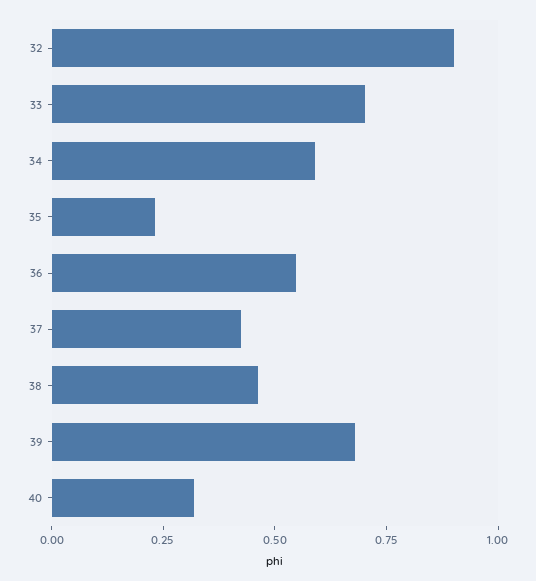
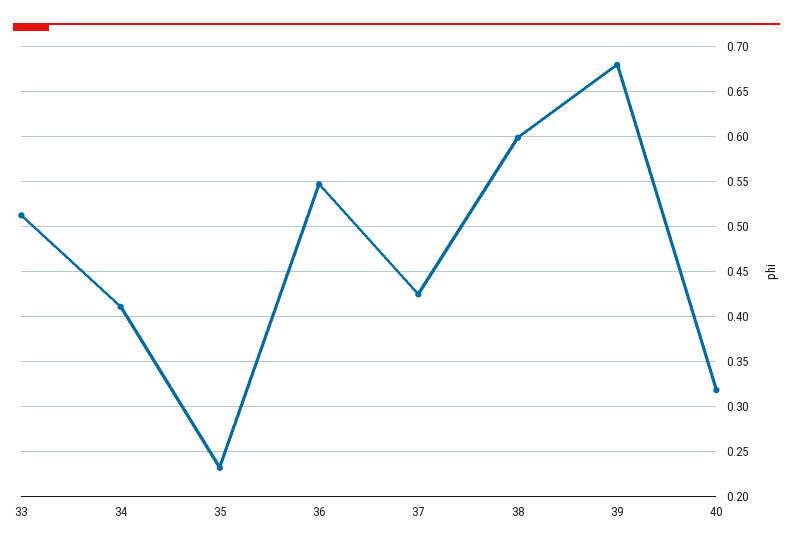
  {
-   "32": 0.9,
-   "33": 0.7,
+   "33": 0.51,
-   "34": 0.6,
+   "34": 0.41,
    "35": 0.23,
    "36": 0.55,
    "37": 0.42,
-   "38": 0.45,
+   "38": 0.6,
    "39": 0.68,
    "40": 0.32
  }

